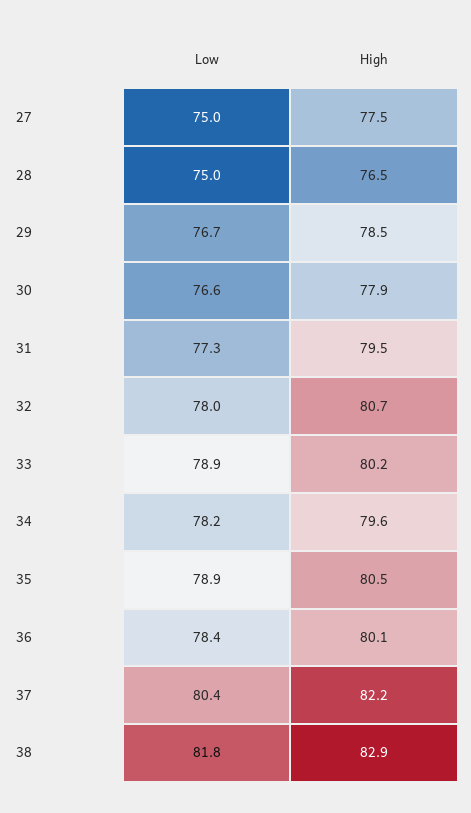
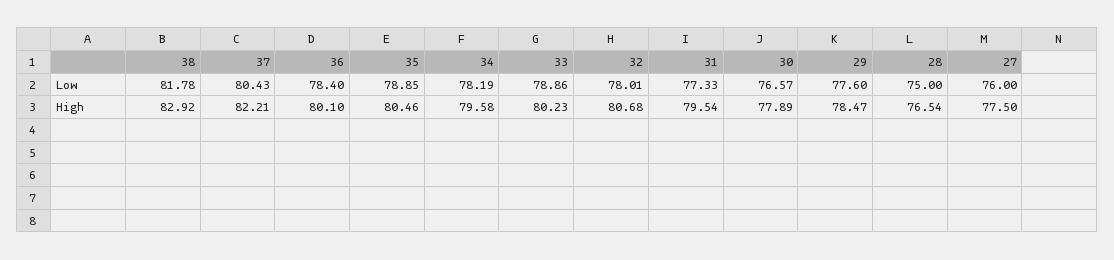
  {
    "Low": {
-     "27": 75,
+     "27": 76,
      "28": 75,
-     "29": 76.7,
+     "29": 77.6,
      "30": 76.57,
      "31": 77.33,
      "32": 78.01,
      "33": 78.86,
      "34": 78.19,
      "35": 78.85,
      "36": 78.4,
      "37": 80.43,
      "38": 81.78
    },
    "High": {
      "27": 77.5,
      "28": 76.54,
      "29": 78.47,
      "30": 77.89,
      "31": 79.54,
      "32": 80.68,
      "33": 80.23,
      "34": 79.58,
      "35": 80.46,
      "36": 80.1,
      "37": 82.21,
      "38": 82.92
    }
  }

